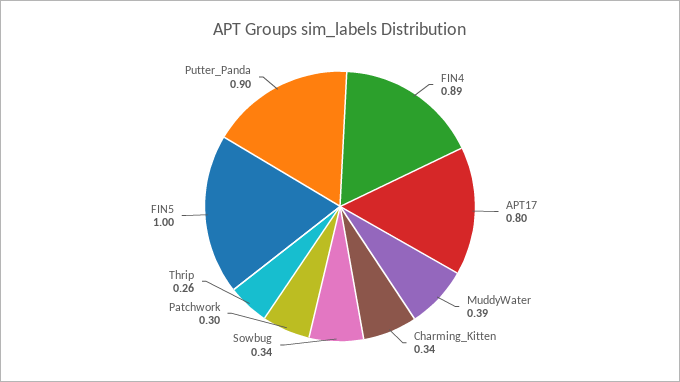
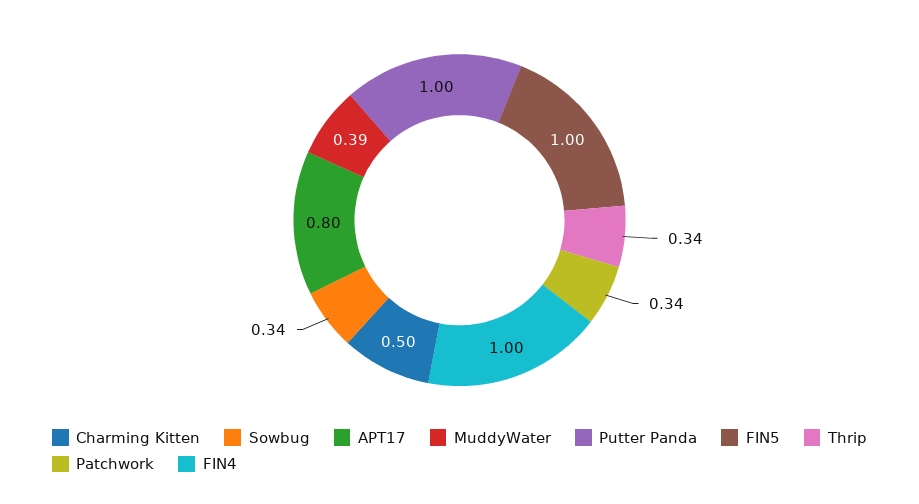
  {
-   "FIN4": 0.89,
+   "FIN4": 1,
    "APT17": 0.8,
    "MuddyWater": 0.39,
-   "Charming_Kitten": 0.34,
+   "Charming_Kitten": 0.5,
    "Sowbug": 0.34,
-   "Patchwork": 0.3,
+   "Patchwork": 0.34,
-   "Thrip": 0.26,
+   "Thrip": 0.34,
    "FIN5": 1,
-   "Putter_Panda": 0.9
+   "Putter_Panda": 1
  }

